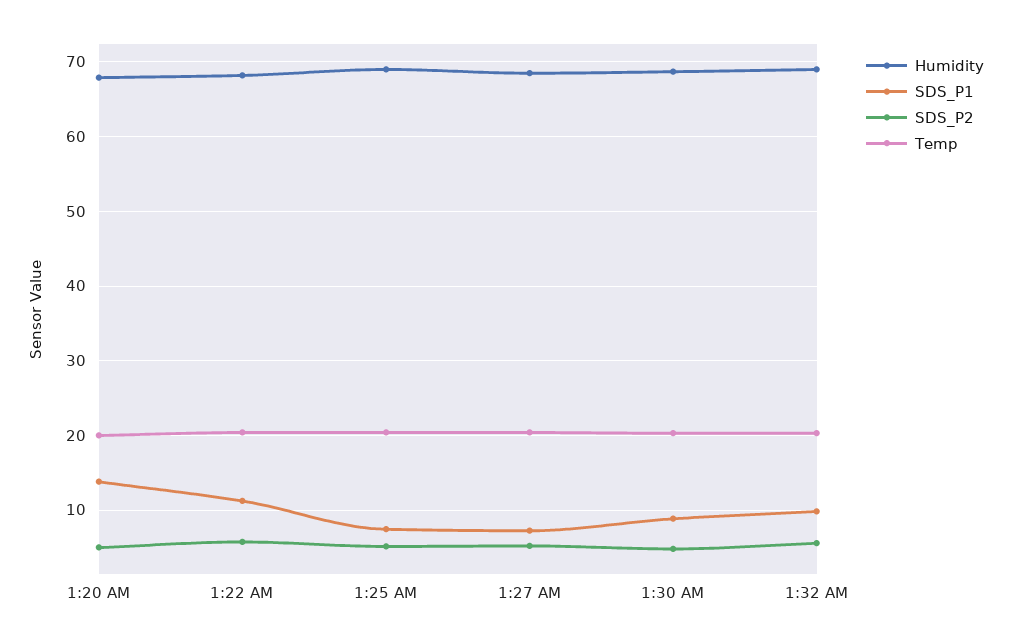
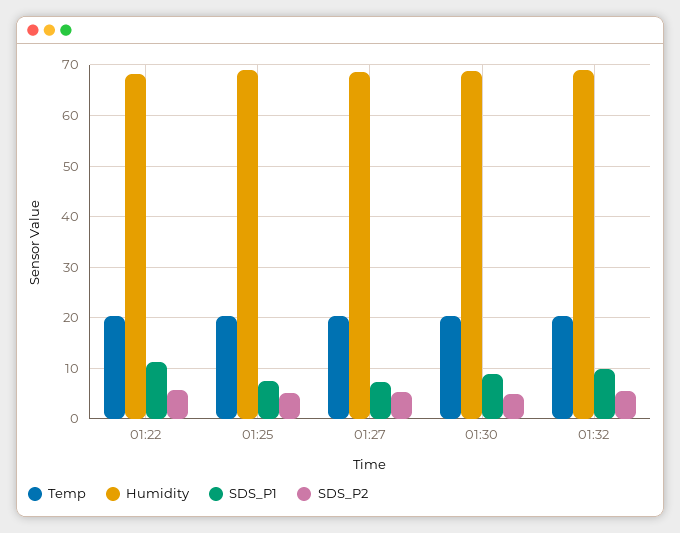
  {
    "Humidity": {
-     "1:20 AM": 68,
      "1:22 AM": 68,
      "1:25 AM": 69,
      "1:27 AM": 69,
      "1:30 AM": 69,
      "1:32 AM": 69
    },
    "SDS_P1": {
-     "1:20 AM": 14,
      "1:22 AM": 11,
      "1:25 AM": 7,
      "1:27 AM": 7,
      "1:30 AM": 9,
      "1:32 AM": 10
    },
    "SDS_P2": {
-     "1:20 AM": 5,
      "1:22 AM": 6,
      "1:25 AM": 5,
      "1:27 AM": 5,
      "1:30 AM": 5,
      "1:32 AM": 6
    },
    "Temp": {
-     "1:20 AM": 20,
      "1:22 AM": 20,
      "1:25 AM": 20,
      "1:27 AM": 20,
      "1:30 AM": 20,
      "1:32 AM": 20
    }
  }

